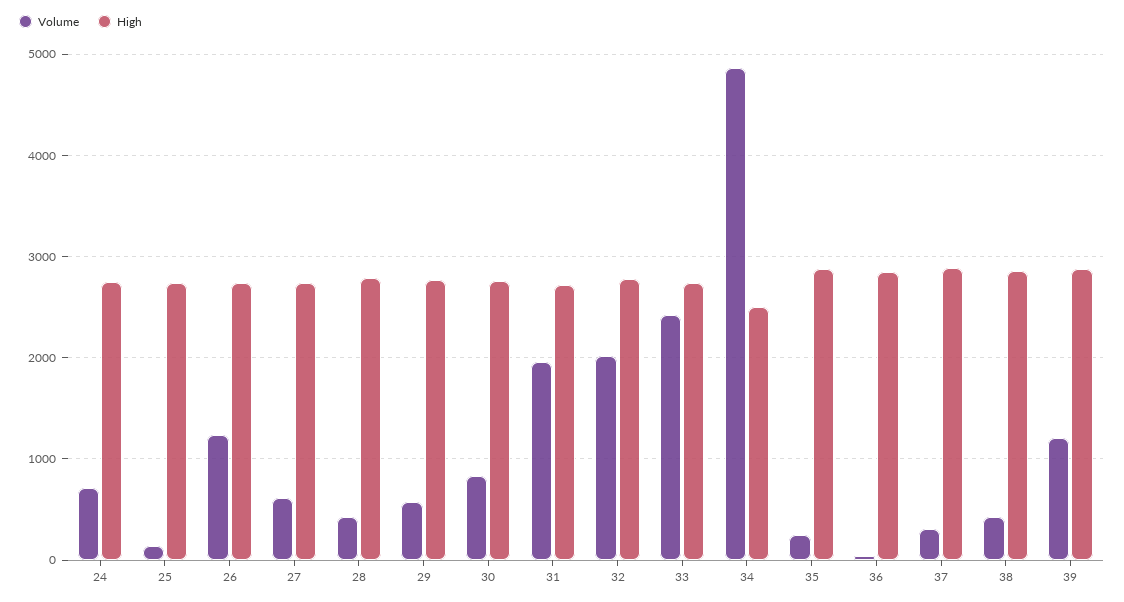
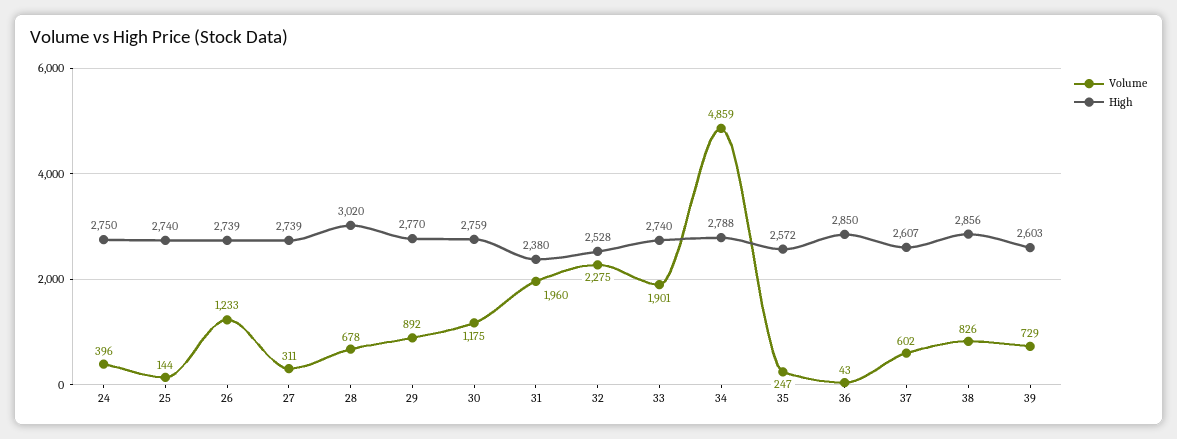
  {
    "Volume": {
-     "24": 700,
+     "24": 396,
      "25": 144,
      "26": 1233,
-     "27": 600,
+     "27": 311,
-     "28": 400,
+     "28": 678,
-     "29": 600,
+     "29": 892,
-     "30": 800,
+     "30": 1175,
      "31": 1960,
-     "32": 2000,
+     "32": 2275,
-     "33": 2400,
+     "33": 1901,
      "34": 4859,
      "35": 247,
      "36": 43,
-     "37": 300,
+     "37": 602,
-     "38": 400,
+     "38": 826,
-     "39": 1200
+     "39": 729
    },
    "High": {
      "24": 2750,
      "25": 2740,
      "26": 2739,
      "27": 2739,
-     "28": 2800,
+     "28": 3020,
      "29": 2770,
      "30": 2759,
-     "31": 2700,
+     "31": 2380,
-     "32": 2800,
+     "32": 2528,
      "33": 2740,
-     "34": 2500,
+     "34": 2788,
-     "35": 2900,
+     "35": 2572,
      "36": 2850,
-     "37": 2900,
+     "37": 2607,
      "38": 2856,
-     "39": 2900
+     "39": 2603
    }
  }

